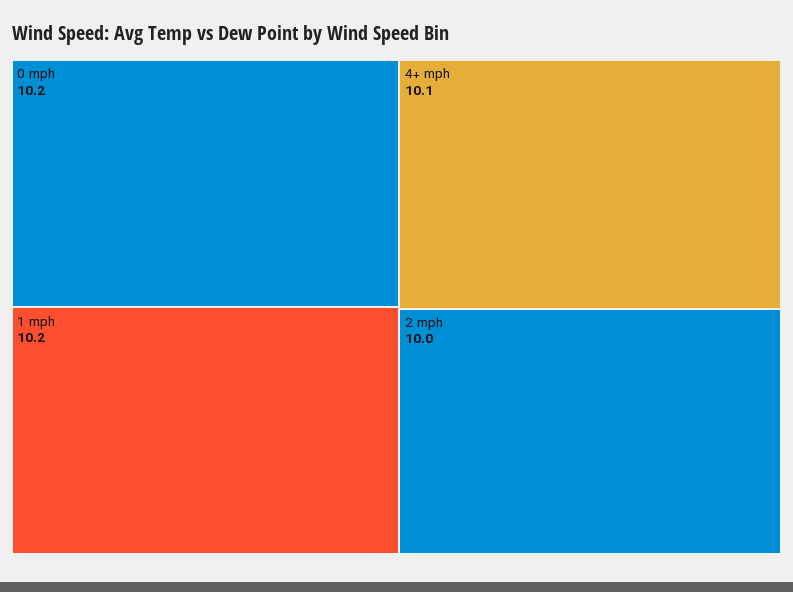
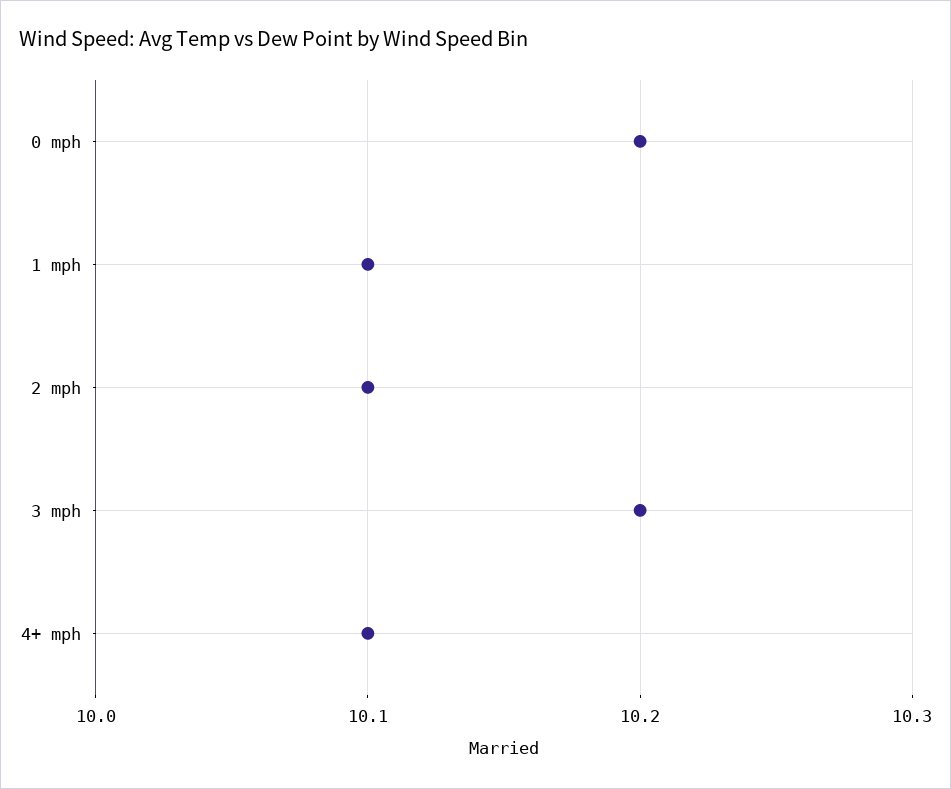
  {
    "0 mph": 10.2,
-   "1 mph": 10.2,
+   "1 mph": 10.1,
    "4+ mph": 10.1,
-   "2 mph": 10
+   "2 mph": 10.1,
+   "3 mph": 10.2
  }

